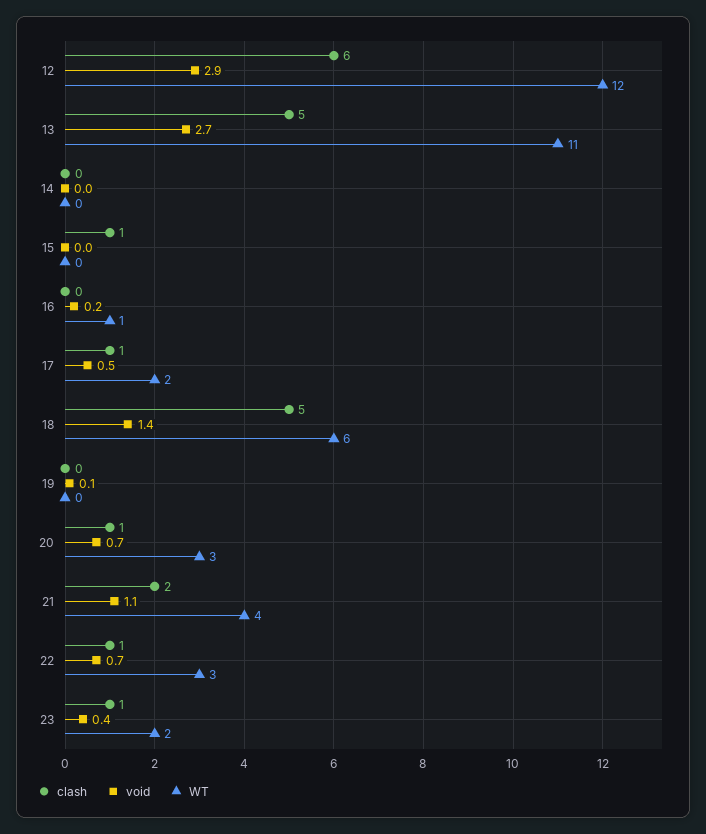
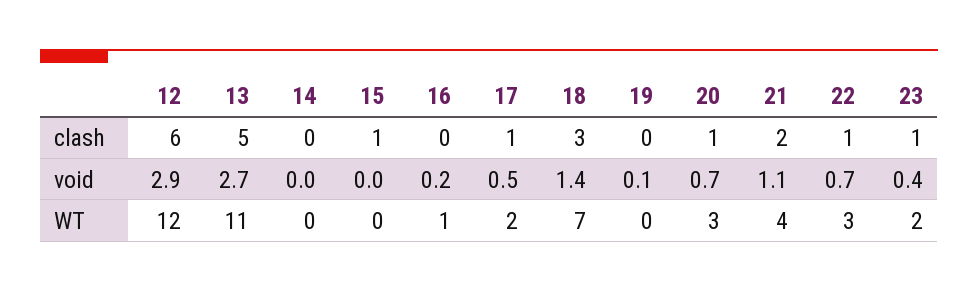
  {
    "clash": {
      "12": 6,
      "13": 5,
      "14": 0,
      "15": 1,
      "16": 0,
      "17": 1,
-     "18": 5,
+     "18": 3,
      "19": 0,
      "20": 1,
      "21": 2,
      "22": 1,
      "23": 1
    },
    "void": {
      "12": 2.9,
      "13": 2.7,
      "14": 0,
      "15": 0,
      "16": 0.2,
      "17": 0.5,
      "18": 1.4,
      "19": 0.1,
      "20": 0.7,
      "21": 1.1,
      "22": 0.7,
      "23": 0.4
    },
    "WT": {
      "12": 12,
      "13": 11,
      "14": 0,
      "15": 0,
      "16": 1,
      "17": 2,
-     "18": 6,
+     "18": 7,
      "19": 0,
      "20": 3,
      "21": 4,
      "22": 3,
      "23": 2
    }
  }

